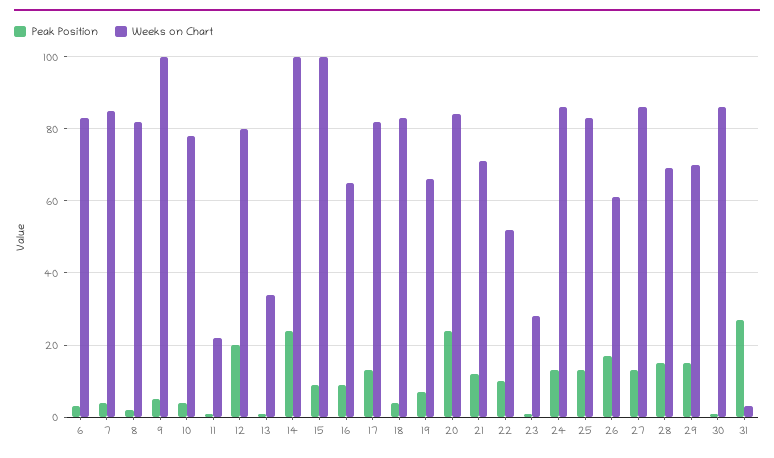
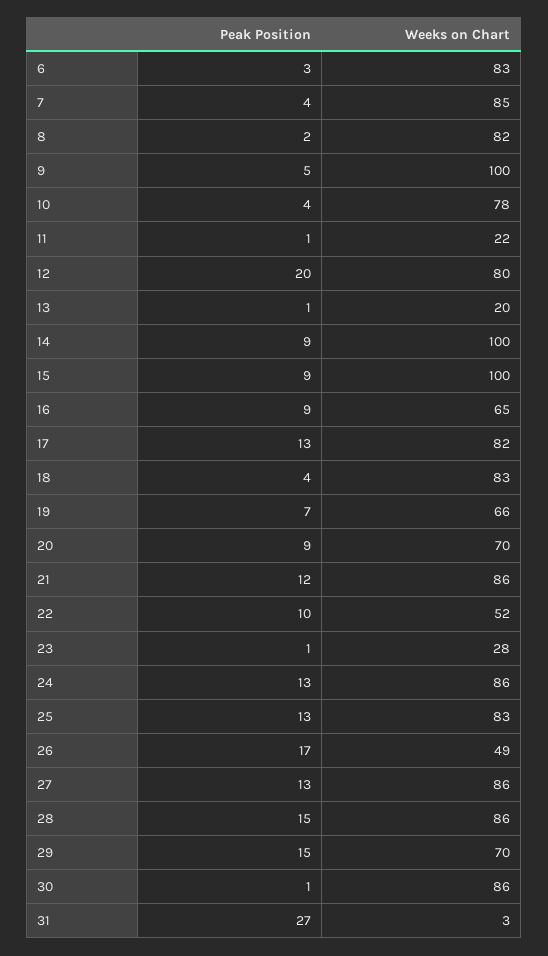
  {
    "Peak Position": {
      "6": 3,
      "7": 4,
      "8": 2,
      "9": 5,
      "10": 4,
      "11": 1,
      "12": 20,
      "13": 1,
-     "14": 25,
+     "14": 9,
      "15": 9,
      "16": 9,
      "17": 13,
      "18": 4,
      "19": 7,
-     "20": 25,
+     "20": 9,
      "21": 12,
      "22": 10,
      "23": 1,
      "24": 13,
      "25": 13,
      "26": 17,
      "27": 13,
      "28": 15,
      "29": 15,
      "30": 1,
      "31": 27
    },
    "Weeks on Chart": {
      "6": 83,
      "7": 85,
      "8": 82,
      "9": 100,
      "10": 78,
      "11": 22,
      "12": 80,
-     "13": 35,
+     "13": 20,
      "14": 100,
      "15": 100,
      "16": 65,
      "17": 82,
      "18": 83,
      "19": 66,
-     "20": 85,
+     "20": 70,
-     "21": 70,
+     "21": 86,
      "22": 52,
      "23": 28,
      "24": 86,
      "25": 83,
-     "26": 60,
+     "26": 49,
      "27": 86,
-     "28": 70,
+     "28": 86,
      "29": 70,
      "30": 86,
      "31": 3
    }
  }

